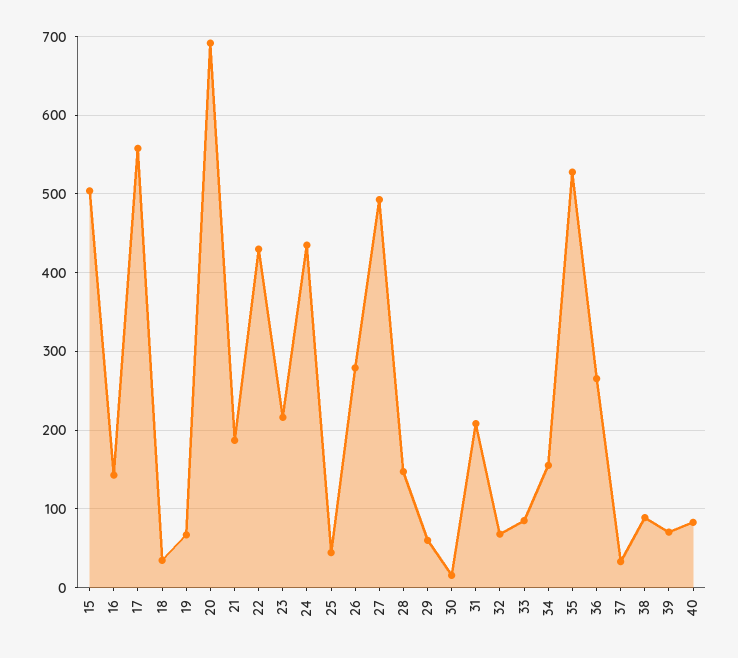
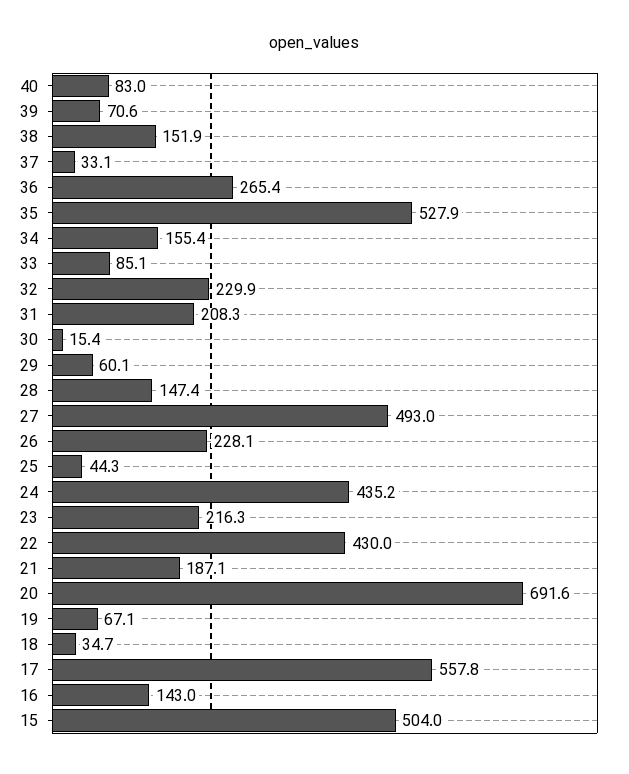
  {
    "15": 504,
    "16": 143,
    "17": 557.8,
    "18": 34.7,
    "19": 67.1,
    "20": 691.6,
    "21": 187.1,
    "22": 430,
    "23": 216.3,
    "24": 435.2,
    "25": 44.3,
-   "26": 280,
+   "26": 228.1,
    "27": 493,
    "28": 147.4,
    "29": 60.1,
    "30": 15.4,
    "31": 208.3,
-   "32": 70,
+   "32": 229.9,
    "33": 85.1,
    "34": 155.4,
    "35": 527.9,
    "36": 265.4,
    "37": 33.1,
-   "38": 90,
+   "38": 151.9,
    "39": 70.6,
    "40": 83
  }

